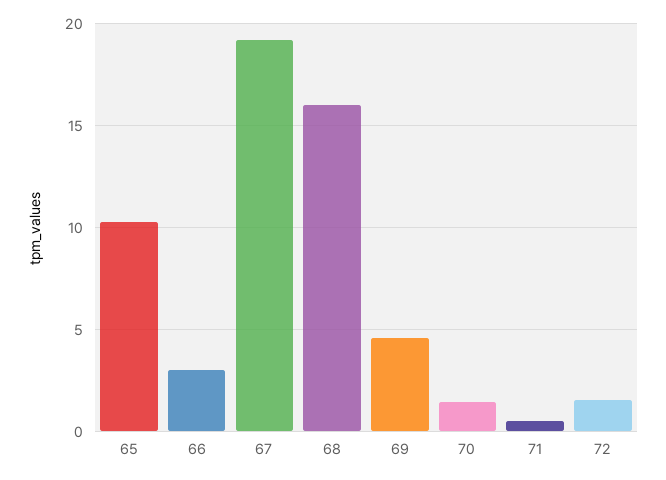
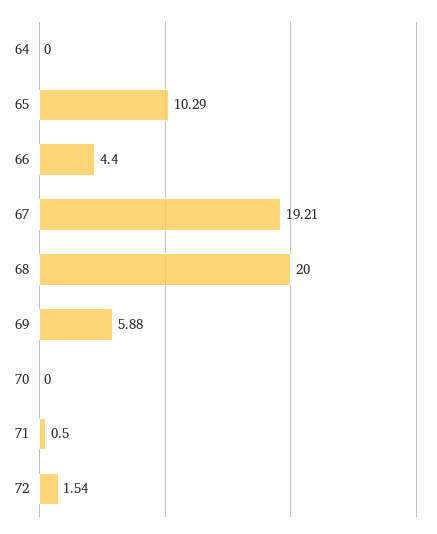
  {
    "65": 10.29,
-   "66": 3,
+   "66": 4.4,
    "67": 19.21,
-   "68": 16,
+   "68": 20,
-   "69": 4.5,
+   "69": 5.88,
-   "70": 1.5,
+   "70": 0,
    "71": 0.5,
-   "72": 1.54
+   "72": 1.54,
+   "64": 0
  }

